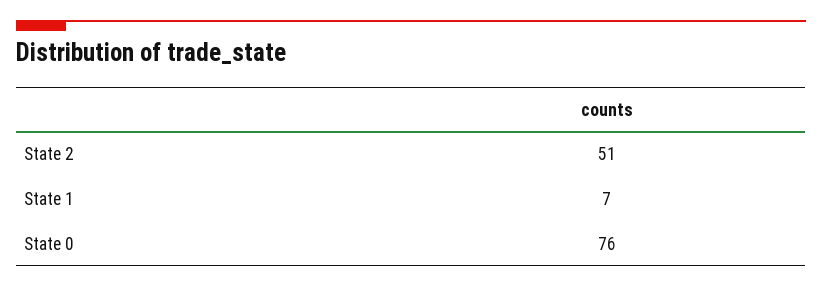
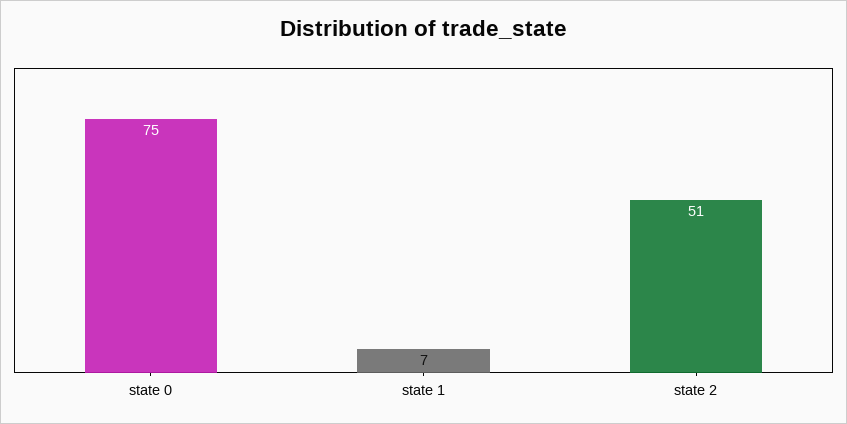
  {
    "State 2": 51,
    "State 1": 7,
-   "State 0": 76
+   "State 0": 75
  }

